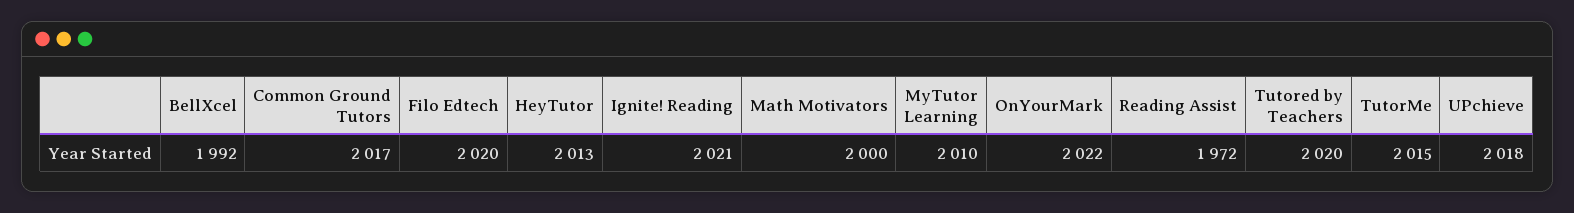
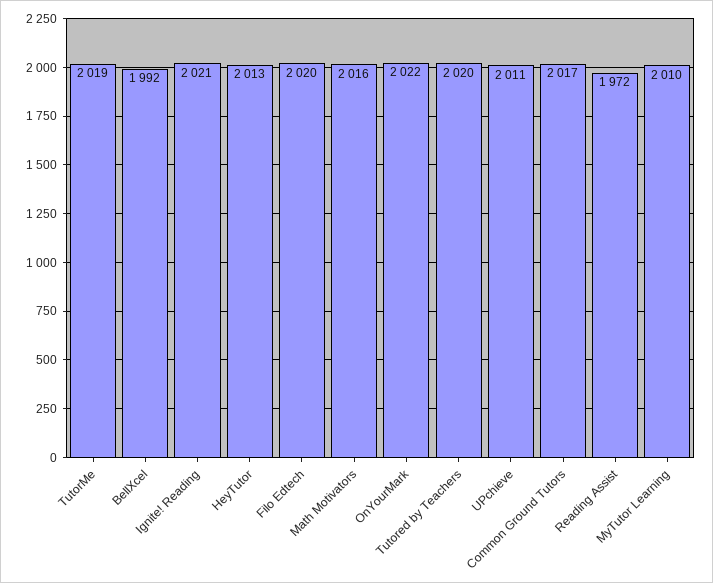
  {
    "BellXcel": 1992,
    "Common Ground Tutors": 2017,
    "Filo Edtech": 2020,
    "HeyTutor": 2013,
    "Ignite! Reading": 2021,
-   "Math Motivators": 2000,
+   "Math Motivators": 2016,
    "MyTutor Learning": 2010,
    "OnYourMark": 2022,
    "Reading Assist": 1972,
    "Tutored by Teachers": 2020,
-   "TutorMe": 2015,
+   "TutorMe": 2019,
-   "UPchieve": 2018
+   "UPchieve": 2011
  }

